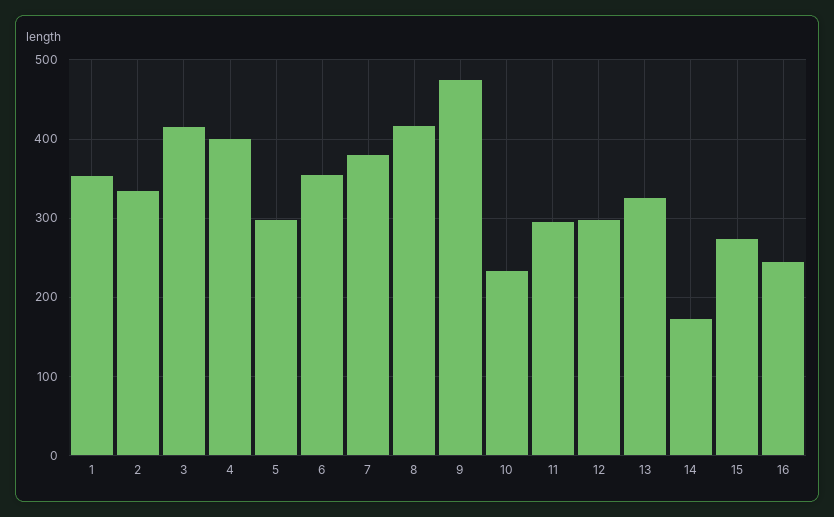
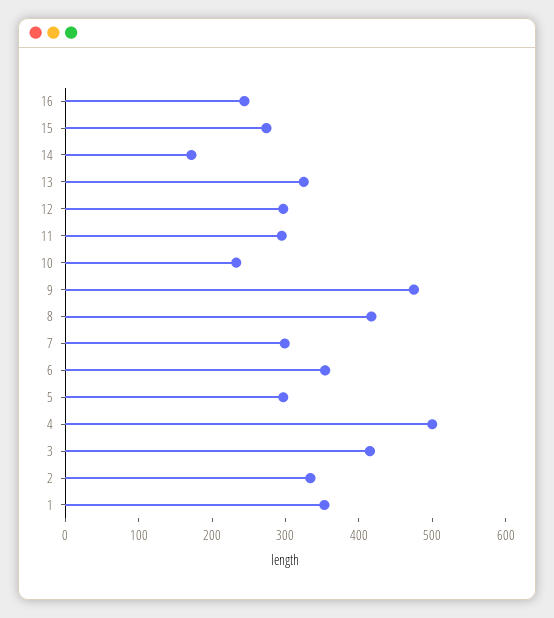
  {
    "1": 350,
    "2": 330,
    "3": 420,
-   "4": 400,
+   "4": 500,
    "5": 300,
    "6": 350,
-   "7": 380,
+   "7": 300,
    "8": 420,
    "9": 480,
    "10": 230,
    "11": 300,
    "12": 300,
    "13": 330,
    "14": 170,
    "15": 270,
    "16": 240
  }

